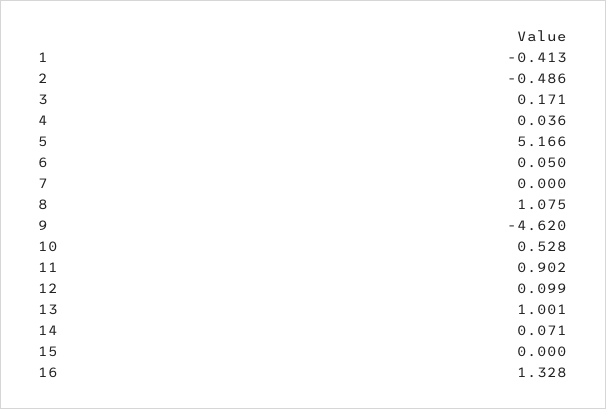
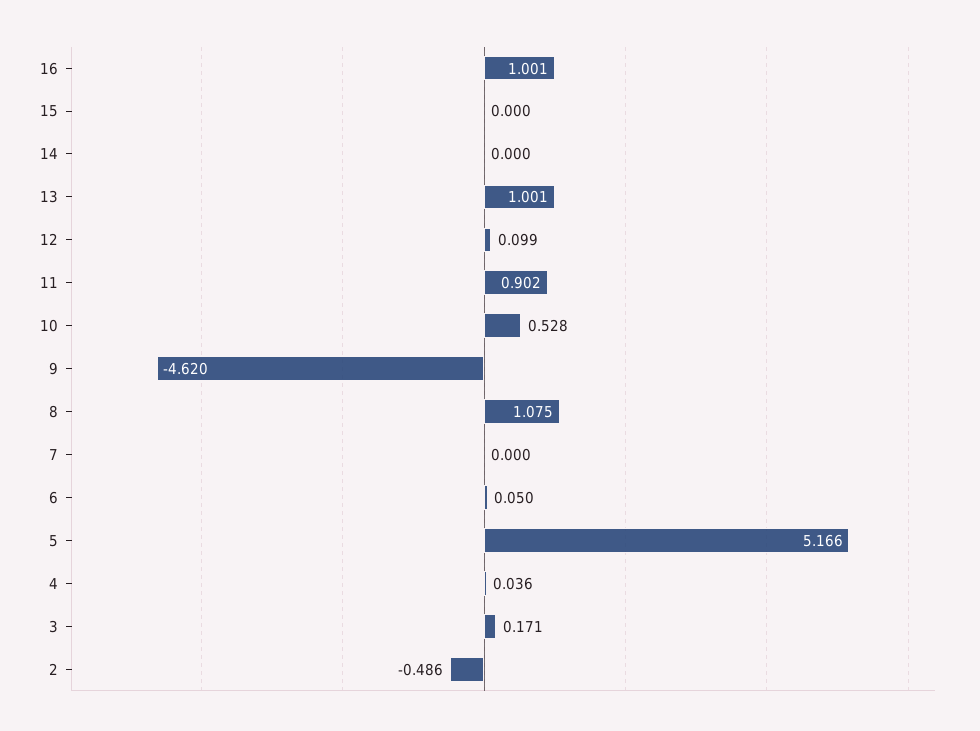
  {
-   "1": -0.413,
    "2": -0.486,
    "3": 0.171,
    "4": 0.036,
    "5": 5.166,
    "6": 0.05,
    "7": 0,
    "8": 1.075,
    "9": -4.62,
    "10": 0.528,
    "11": 0.902,
    "12": 0.099,
    "13": 1.001,
-   "14": 0.071,
+   "14": 0,
    "15": 0,
-   "16": 1.328
+   "16": 1.001
  }

